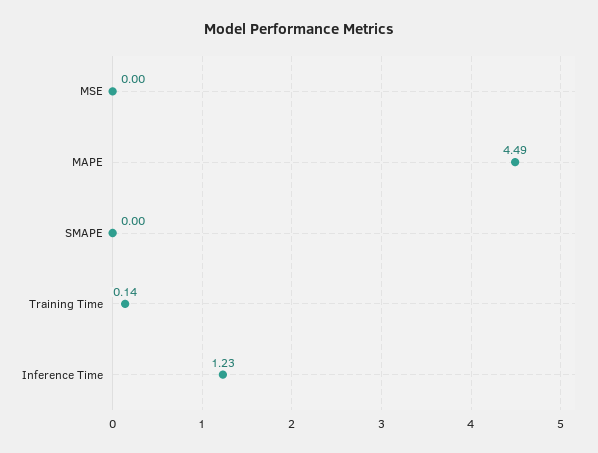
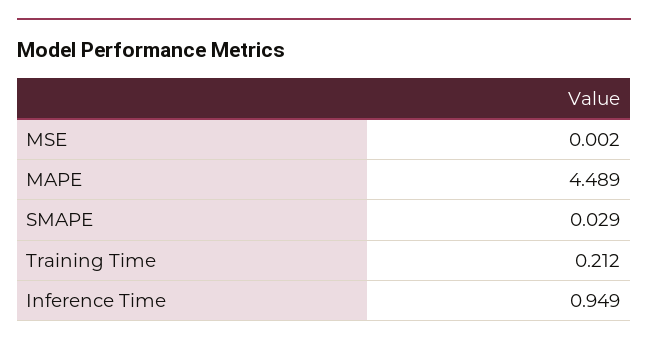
  {
    "MSE": 0.002,
    "MAPE": 4.489,
-   "SMAPE": 0,
+   "SMAPE": 0.029,
-   "Training Time": 0.14,
+   "Training Time": 0.212,
-   "Inference Time": 1.23
+   "Inference Time": 0.949
  }

